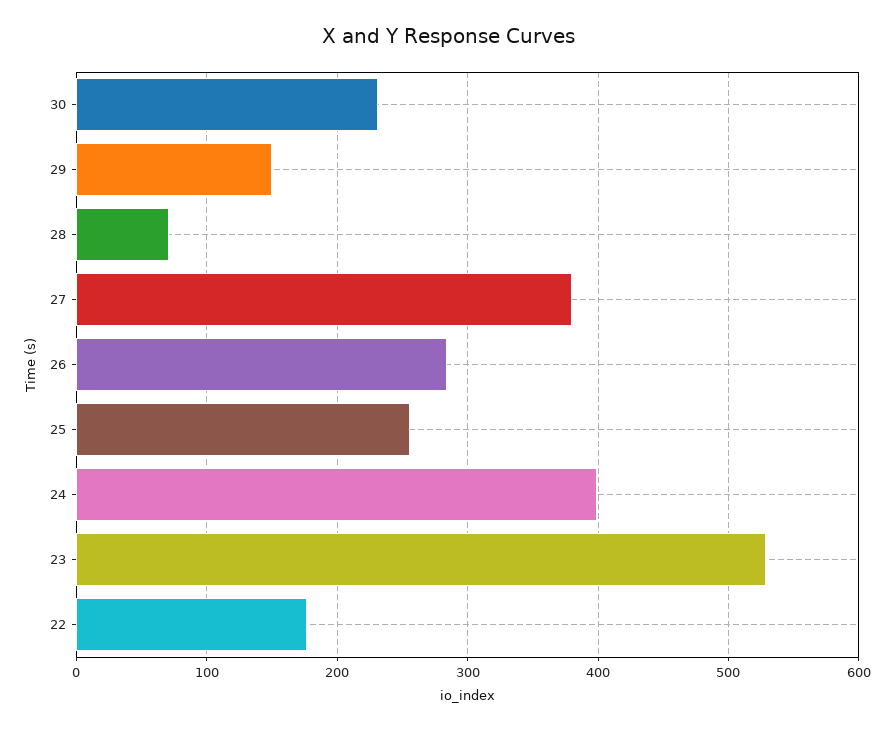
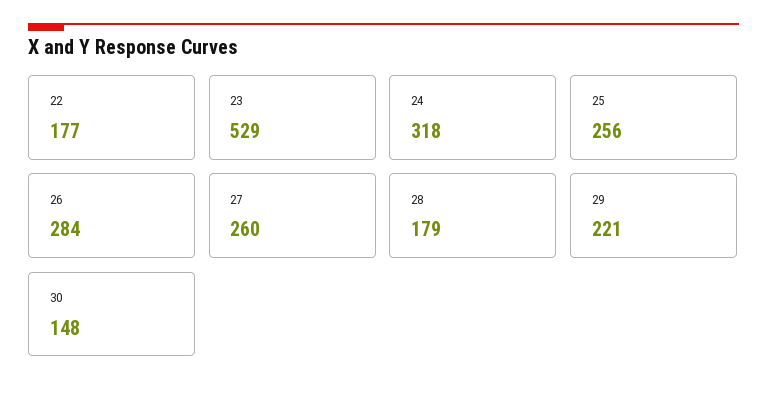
  {
-   "30": 230,
+   "30": 148,
-   "29": 150,
+   "29": 221,
-   "28": 70,
+   "28": 179,
-   "27": 380,
+   "27": 260,
    "26": 284,
    "25": 256,
-   "24": 400,
+   "24": 318,
    "23": 529,
    "22": 177
  }

